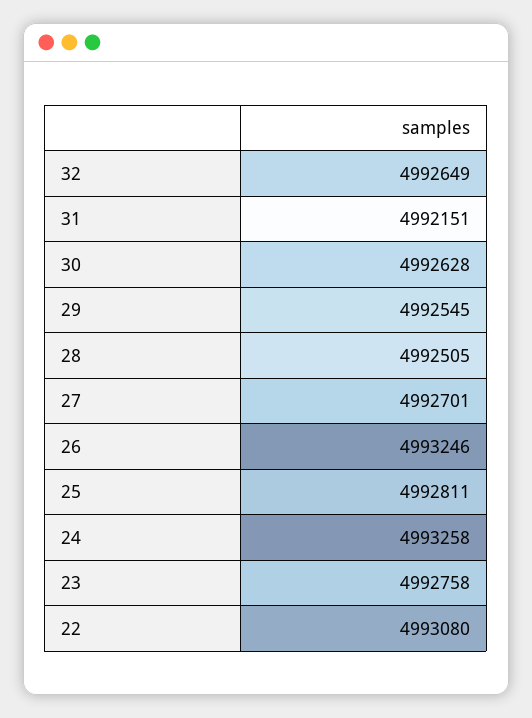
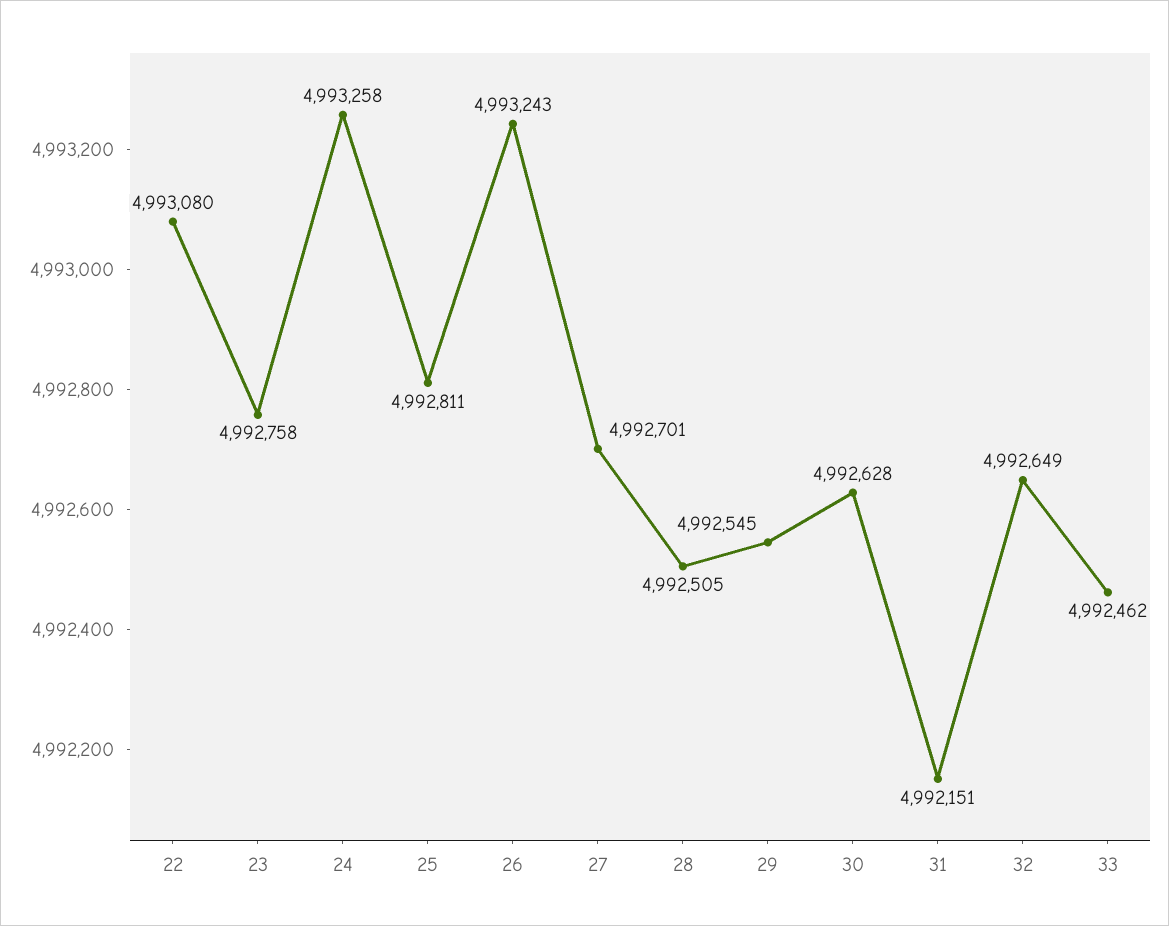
  {
    "32": 4992649,
    "31": 4992151,
    "30": 4992628,
    "29": 4992545,
    "28": 4992505,
    "27": 4992701,
-   "26": 4993246,
+   "26": 4993243,
    "25": 4992811,
    "24": 4993258,
    "23": 4992758,
-   "22": 4993080
+   "22": 4993080,
+   "33": 4992462
  }

